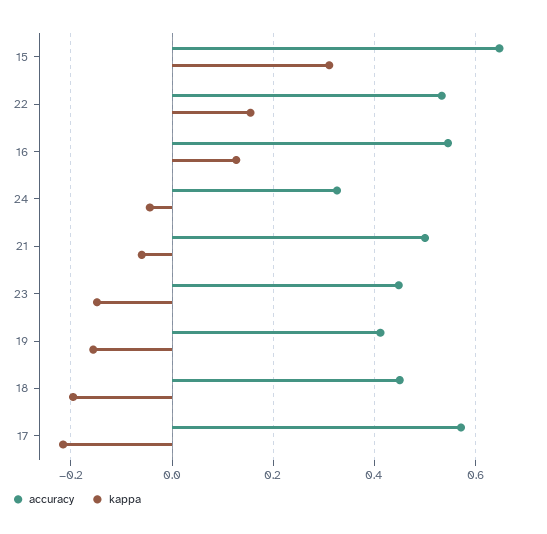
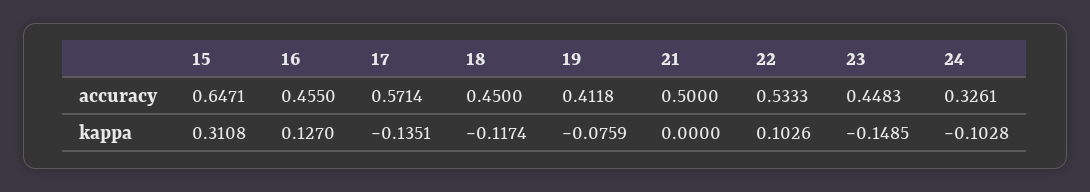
  {
    "accuracy": {
      "15": 0.6471,
      "22": 0.5333,
-     "16": 0.54,
+     "16": 0.455,
      "24": 0.3261,
      "21": 0.5,
      "23": 0.4483,
      "19": 0.4118,
      "18": 0.45,
      "17": 0.5714
    },
    "kappa": {
      "15": 0.3108,
-     "22": 0.16,
+     "22": 0.1026,
      "16": 0.127,
-     "24": -0.04,
+     "24": -0.1028,
-     "21": -0.06,
+     "21": 0,
      "23": -0.1485,
-     "19": -0.16,
+     "19": -0.0759,
-     "18": -0.2,
+     "18": -0.1174,
-     "17": -0.22
+     "17": -0.1351
    }
  }

